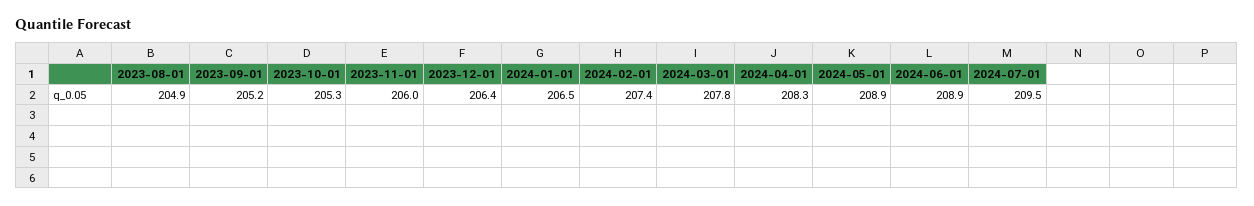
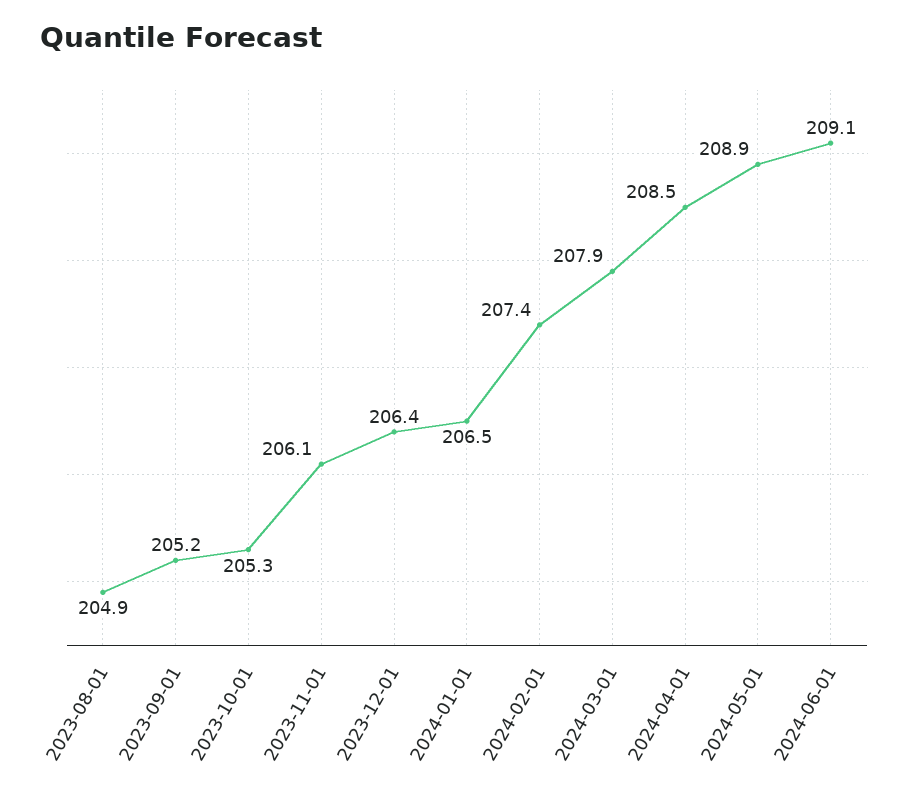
  {
    "2023-08-01": 204.9,
    "2023-09-01": 205.2,
    "2023-10-01": 205.3,
-   "2023-11-01": 206,
+   "2023-11-01": 206.1,
    "2023-12-01": 206.4,
    "2024-01-01": 206.5,
    "2024-02-01": 207.4,
-   "2024-03-01": 207.8,
+   "2024-03-01": 207.9,
-   "2024-04-01": 208.3,
+   "2024-04-01": 208.5,
    "2024-05-01": 208.9,
-   "2024-06-01": 208.9,
+   "2024-06-01": 209.1
-   "2024-07-01": 209.5
  }

